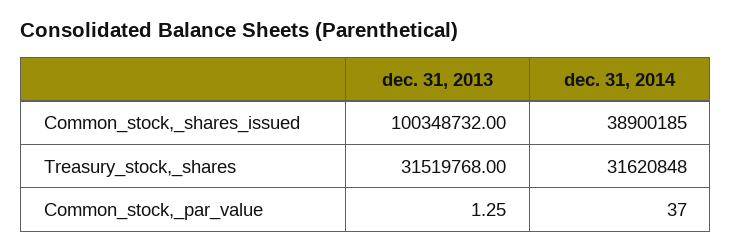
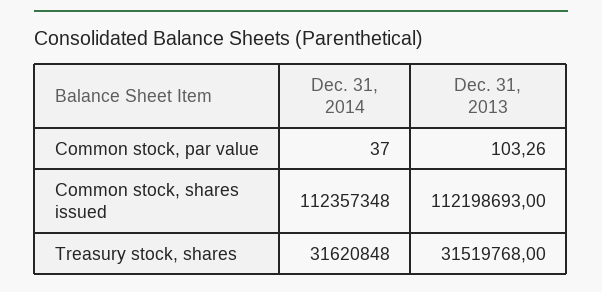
  {
    "dec. 31, 2013": {
-     "Common_stock,_shares_issued": 100348732,
+     "Common_stock,_shares_issued": 112198693,
      "Treasury_stock,_shares": 31519768,
-     "Common_stock,_par_value": 1.25
+     "Common_stock,_par_value": 103.26
    },
    "dec. 31, 2014": {
-     "Common_stock,_shares_issued": 38900185,
+     "Common_stock,_shares_issued": 112357348,
      "Treasury_stock,_shares": 31620848,
      "Common_stock,_par_value": 37
    }
  }

